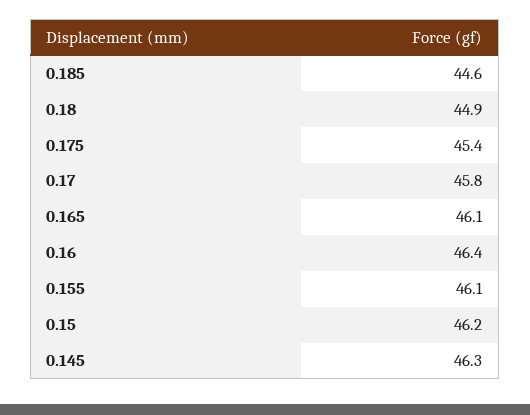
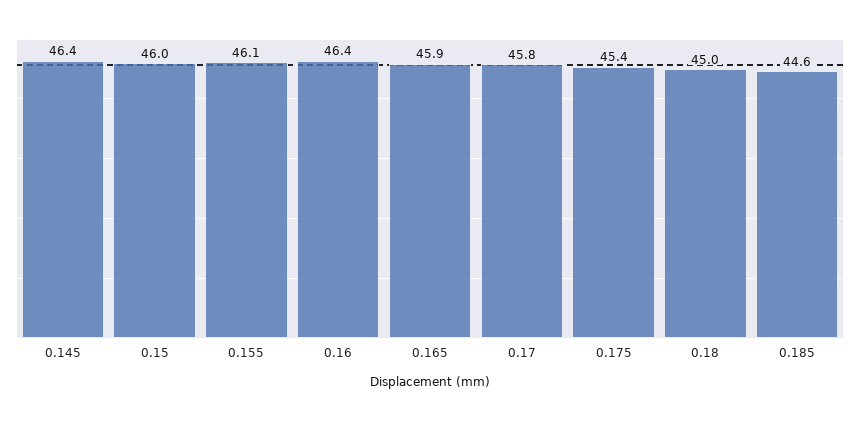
  {
    "0.185": 44.6,
-   "0.18": 44.9,
+   "0.18": 45,
    "0.175": 45.4,
    "0.17": 45.8,
-   "0.165": 46.1,
+   "0.165": 45.9,
    "0.16": 46.4,
    "0.155": 46.1,
-   "0.15": 46.2,
+   "0.15": 46,
-   "0.145": 46.3
+   "0.145": 46.4
  }

